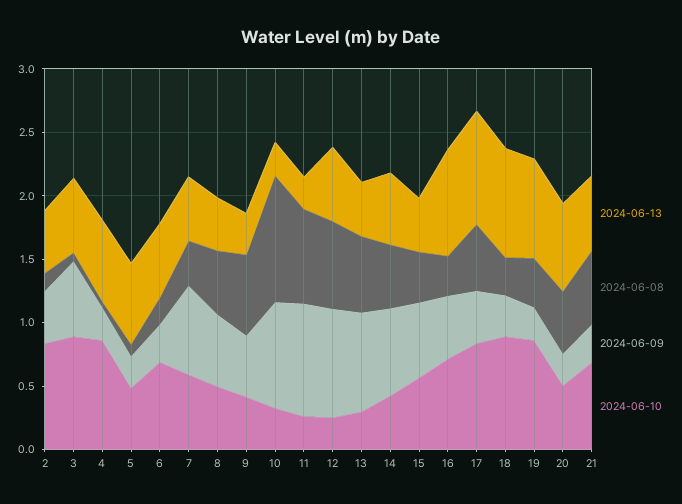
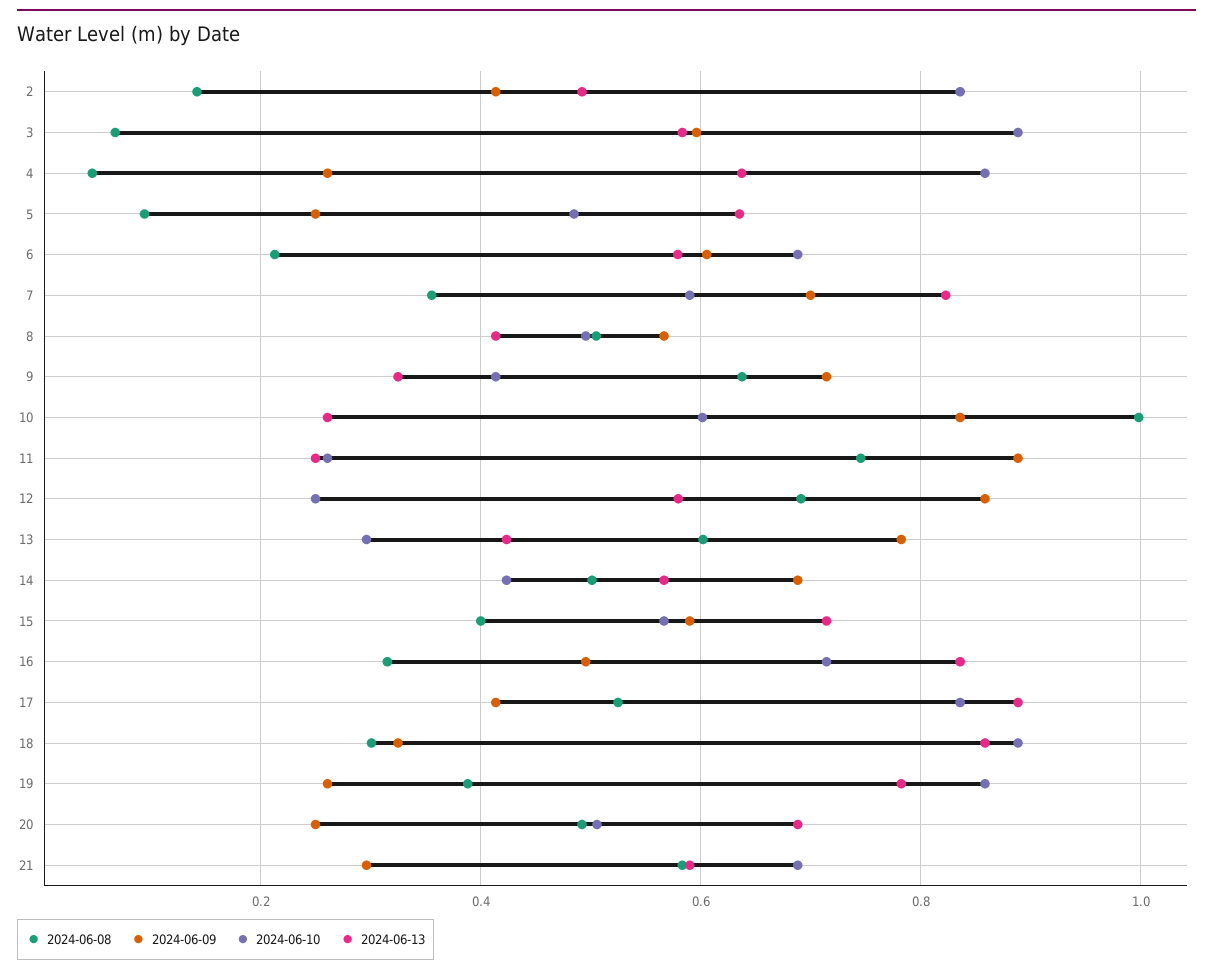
  {
    "2024-06-13": {
      "2": 0.5,
      "3": 0.58,
      "4": 0.64,
      "5": 0.64,
      "6": 0.58,
-     "7": 0.5,
+     "7": 0.82,
      "8": 0.42,
      "9": 0.32,
      "10": 0.26,
      "11": 0.26,
      "12": 0.58,
      "13": 0.42,
      "14": 0.56,
-     "15": 0.4,
+     "15": 0.72,
      "16": 0.84,
      "17": 0.88,
      "18": 0.86,
      "19": 0.78,
      "20": 0.68,
      "21": 0.6
    },
    "2024-06-08": {
      "2": 0.14,
      "3": 0.06,
      "4": 0.04,
      "5": 0.1,
      "6": 0.22,
      "7": 0.36,
      "8": 0.5,
      "9": 0.64,
      "10": 1,
      "11": 0.74,
      "12": 0.7,
      "13": 0.6,
      "14": 0.5,
      "15": 0.4,
      "16": 0.32,
      "17": 0.52,
      "18": 0.3,
      "19": 0.38,
      "20": 0.5,
      "21": 0.58
    },
    "2024-06-09": {
      "2": 0.42,
      "3": 0.6,
      "4": 0.26,
      "5": 0.26,
-     "6": 0.3,
+     "6": 0.6,
      "7": 0.7,
      "8": 0.56,
-     "9": 0.5,
+     "9": 0.72,
      "10": 0.84,
      "11": 0.88,
      "12": 0.86,
      "13": 0.78,
      "14": 0.68,
      "15": 0.6,
      "16": 0.5,
      "17": 0.42,
      "18": 0.32,
      "19": 0.26,
      "20": 0.26,
      "21": 0.3
    },
    "2024-06-10": {
      "2": 0.84,
      "3": 0.88,
      "4": 0.86,
      "5": 0.48,
      "6": 0.68,
      "7": 0.6,
      "8": 0.5,
      "9": 0.42,
-     "10": 0.3,
+     "10": 0.6,
      "11": 0.26,
      "12": 0.26,
      "13": 0.3,
      "14": 0.42,
      "15": 0.56,
      "16": 0.72,
      "17": 0.84,
      "18": 0.88,
      "19": 0.86,
      "20": 0.5,
      "21": 0.68
    }
  }

